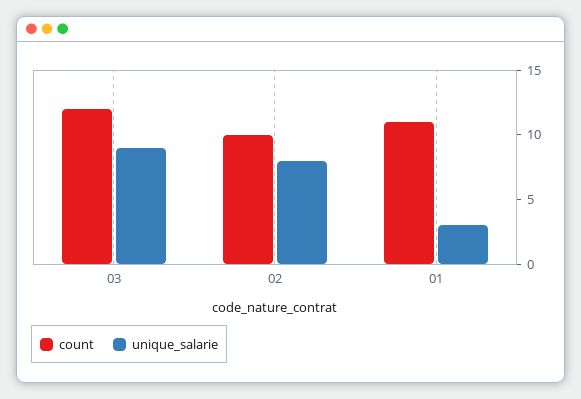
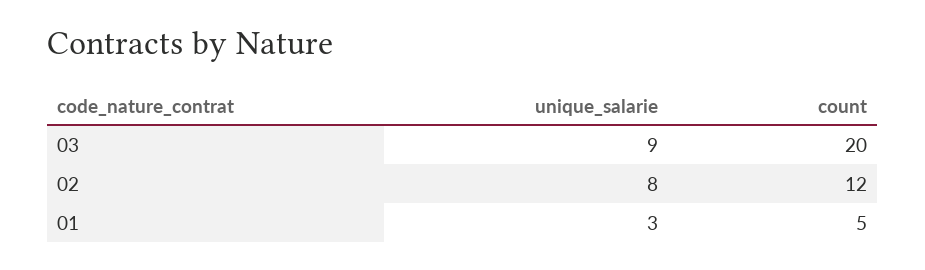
  {
    "count": {
-     "03": 12,
+     "03": 20,
-     "02": 10,
+     "02": 12,
-     "01": 11
+     "01": 5
    },
    "unique_salarie": {
      "03": 9,
      "02": 8,
      "01": 3
    }
  }

